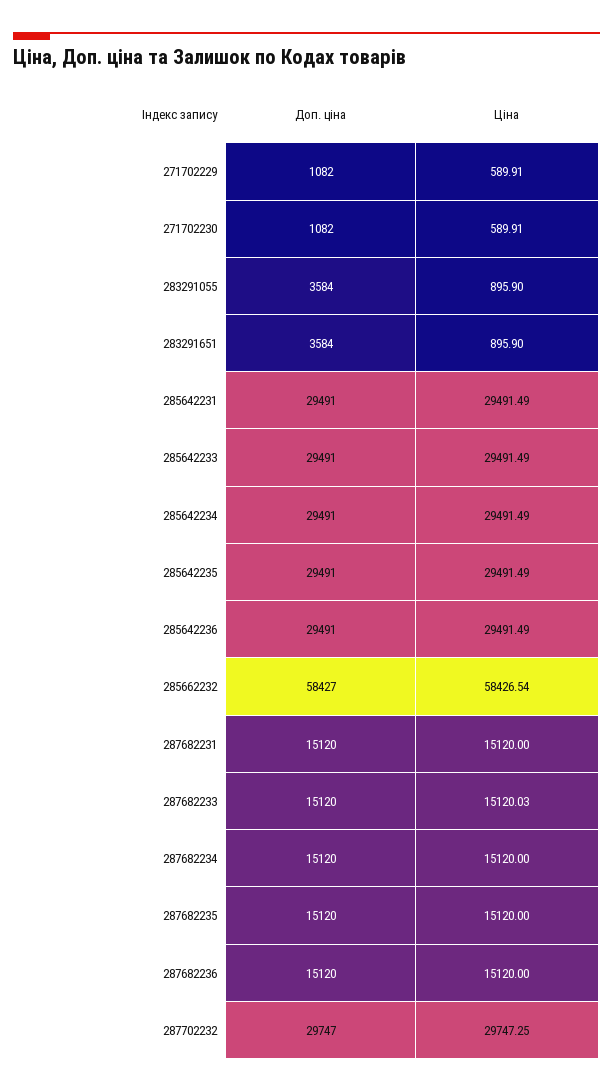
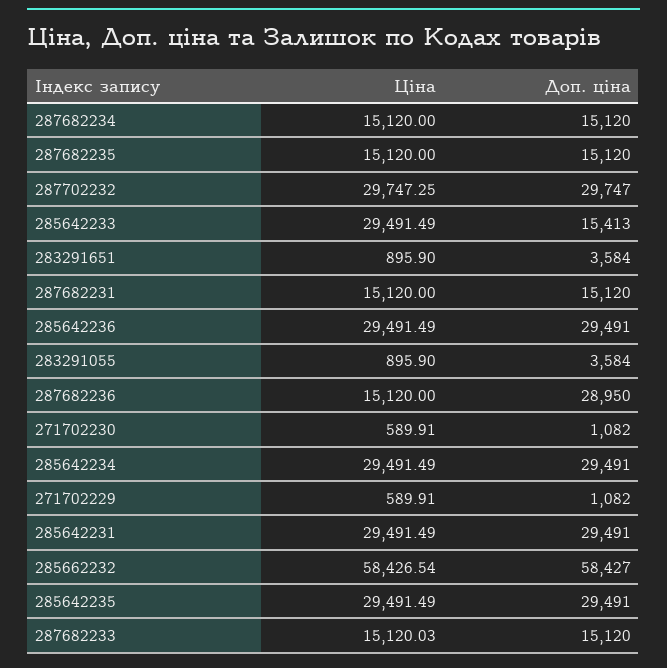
  {
    "Доп. ціна": {
      "271702229": 1082,
      "271702230": 1082,
      "283291055": 3584,
      "283291651": 3584,
      "285642231": 29491,
-     "285642233": 29491,
+     "285642233": 15413,
      "285642234": 29491,
      "285642235": 29491,
      "285642236": 29491,
      "285662232": 58427,
      "287682231": 15120,
      "287682233": 15120,
      "287682234": 15120,
      "287682235": 15120,
-     "287682236": 15120,
+     "287682236": 28950,
      "287702232": 29747
    },
    "Ціна": {
      "271702229": 589.91,
      "271702230": 589.91,
      "283291055": 895.9,
      "283291651": 895.9,
      "285642231": 29491.49,
      "285642233": 29491.49,
      "285642234": 29491.49,
      "285642235": 29491.49,
      "285642236": 29491.49,
      "285662232": 58426.54,
      "287682231": 15120,
      "287682233": 15120.03,
      "287682234": 15120,
      "287682235": 15120,
      "287682236": 15120,
      "287702232": 29747.25
    }
  }

